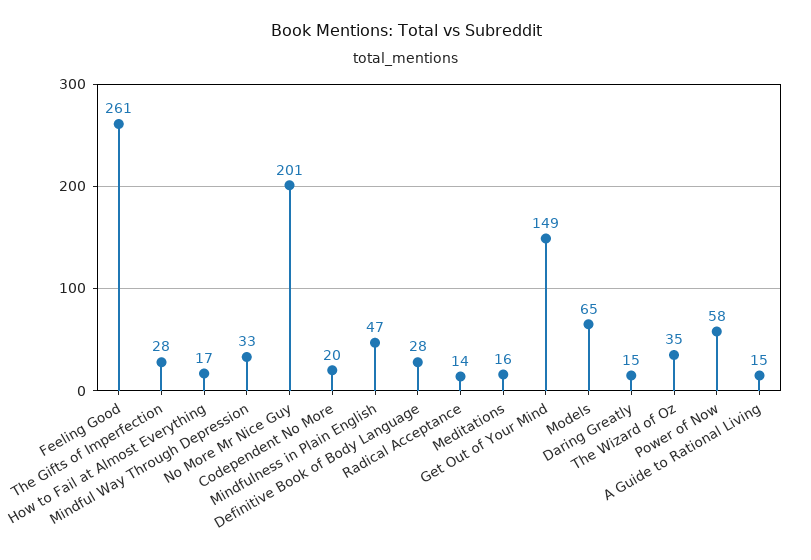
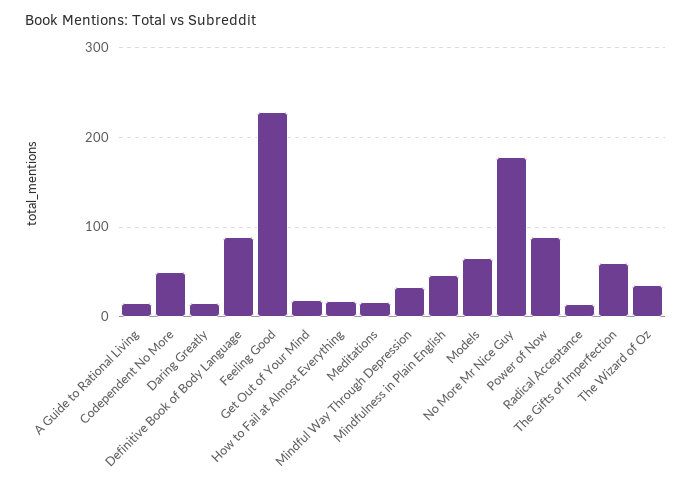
  {
-   "Feeling Good": 261,
+   "Feeling Good": 230,
-   "The Gifts of Imperfection": 28,
+   "The Gifts of Imperfection": 60,
    "How to Fail at Almost Everything": 17,
    "Mindful Way Through Depression": 33,
-   "No More Mr Nice Guy": 201,
+   "No More Mr Nice Guy": 180,
-   "Codependent No More": 20,
+   "Codependent No More": 50,
    "Mindfulness in Plain English": 47,
-   "Definitive Book of Body Language": 28,
+   "Definitive Book of Body Language": 90,
    "Radical Acceptance": 14,
    "Meditations": 16,
-   "Get Out of Your Mind": 149,
+   "Get Out of Your Mind": 20,
    "Models": 65,
    "Daring Greatly": 15,
    "The Wizard of Oz": 35,
-   "Power of Now": 58,
+   "Power of Now": 90,
    "A Guide to Rational Living": 15
  }

